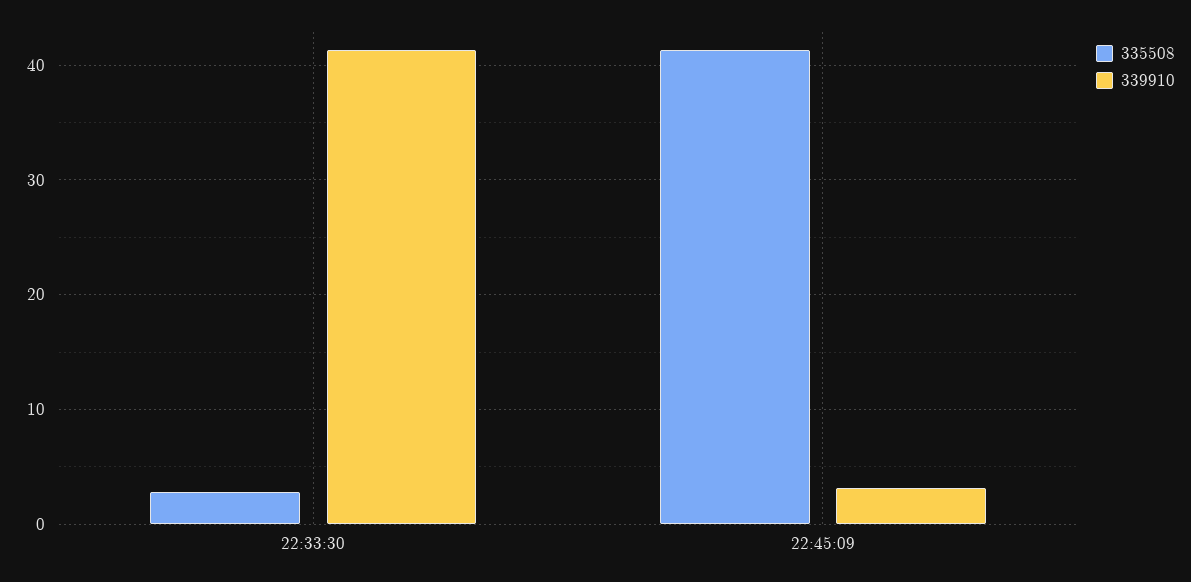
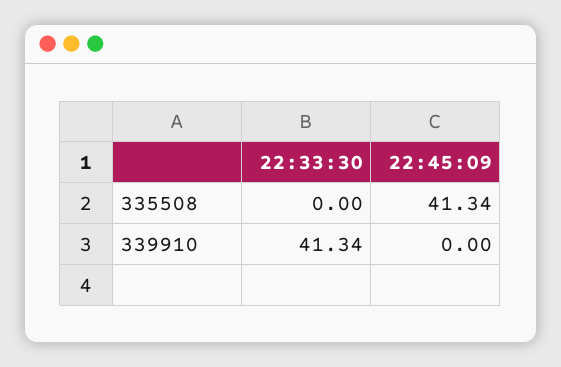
  {
    "335508": {
-     "22:33:30": 3,
+     "22:33:30": 0,
      "22:45:09": 41.34
    },
    "339910": {
      "22:33:30": 41.34,
-     "22:45:09": 3
+     "22:45:09": 0
    }
  }

